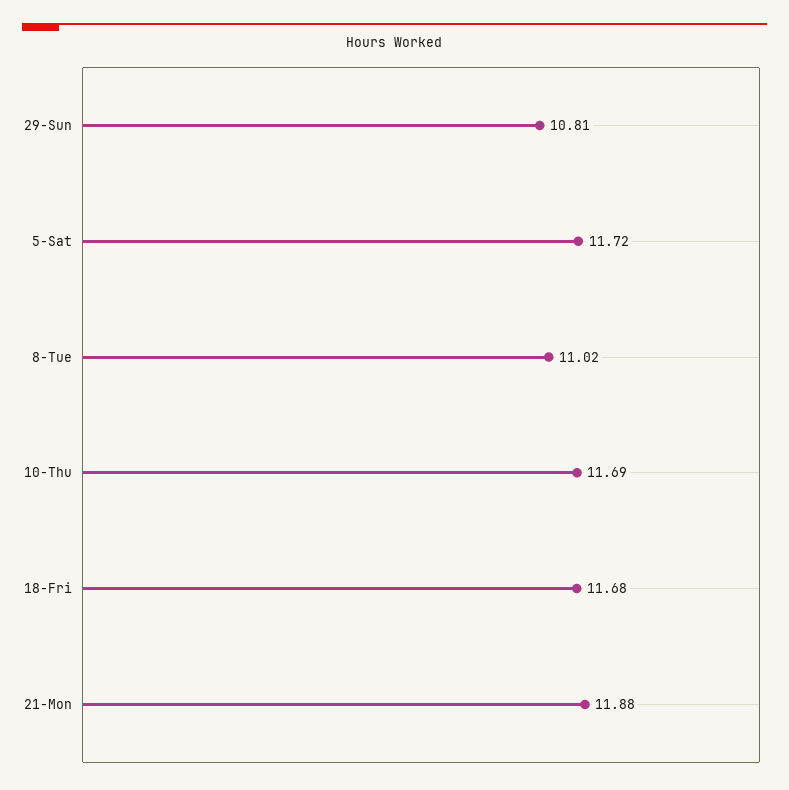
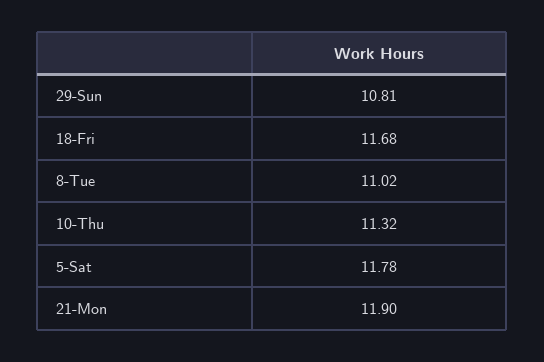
  {
    "29-Sun": 10.81,
-   "5-Sat": 11.72,
+   "5-Sat": 11.78,
    "8-Tue": 11.02,
-   "10-Thu": 11.69,
+   "10-Thu": 11.32,
    "18-Fri": 11.68,
-   "21-Mon": 11.88
+   "21-Mon": 11.9
  }

